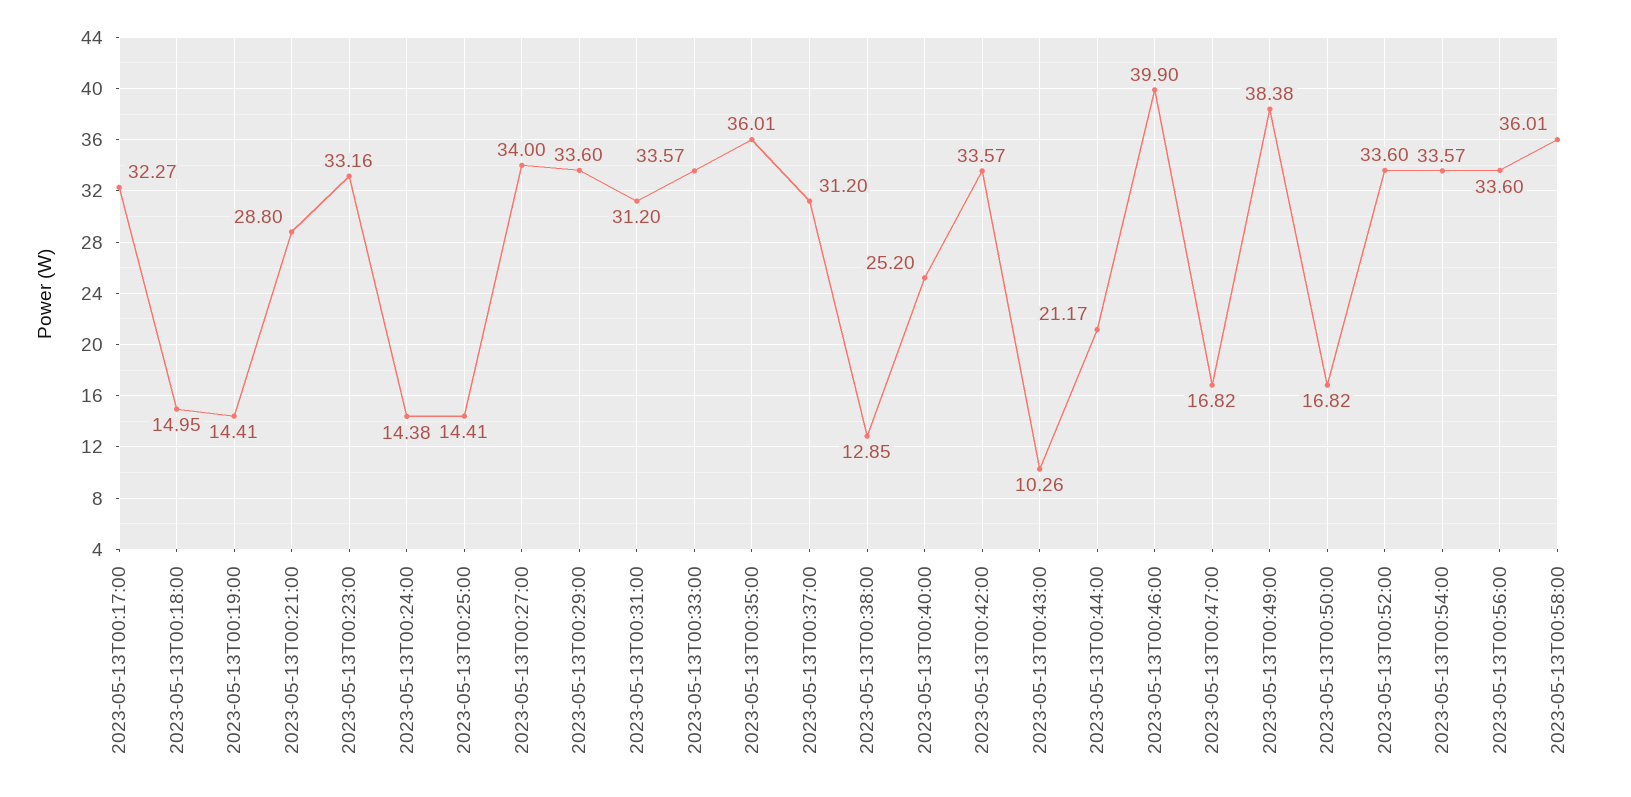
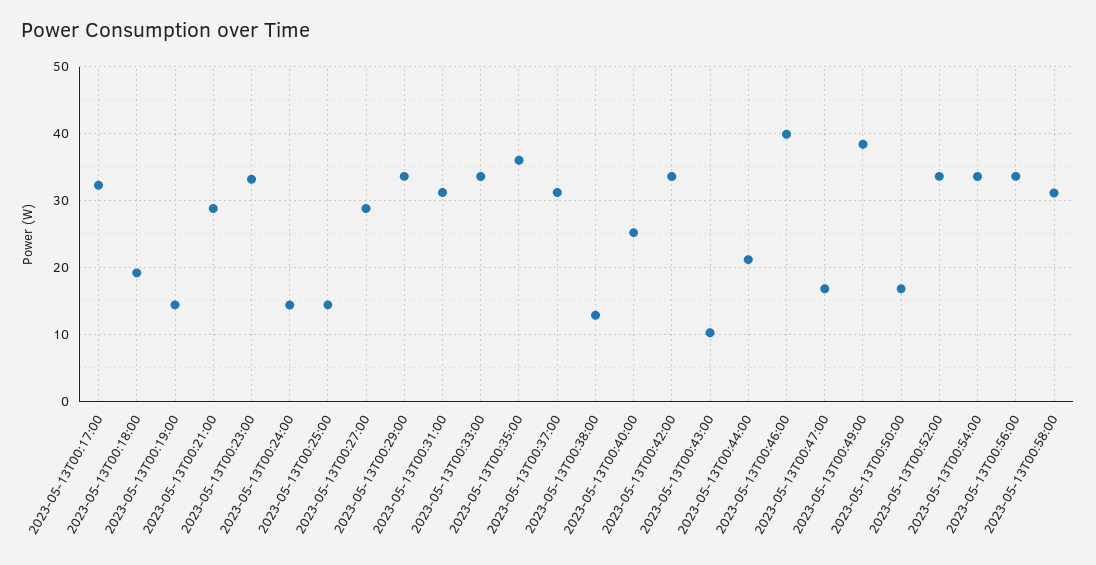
  {
    "2023-05-13T00:17:00": 32.27,
-   "2023-05-13T00:18:00": 14.95,
+   "2023-05-13T00:18:00": 19,
    "2023-05-13T00:19:00": 14.41,
    "2023-05-13T00:21:00": 28.8,
    "2023-05-13T00:23:00": 33.16,
    "2023-05-13T00:24:00": 14.38,
    "2023-05-13T00:25:00": 14.41,
-   "2023-05-13T00:27:00": 34,
+   "2023-05-13T00:27:00": 29,
    "2023-05-13T00:29:00": 33.6,
    "2023-05-13T00:31:00": 31.2,
    "2023-05-13T00:33:00": 33.57,
    "2023-05-13T00:35:00": 36.01,
    "2023-05-13T00:37:00": 31.2,
    "2023-05-13T00:38:00": 12.85,
    "2023-05-13T00:40:00": 25.2,
    "2023-05-13T00:42:00": 33.57,
    "2023-05-13T00:43:00": 10.26,
    "2023-05-13T00:44:00": 21.17,
    "2023-05-13T00:46:00": 39.9,
    "2023-05-13T00:47:00": 16.82,
    "2023-05-13T00:49:00": 38.38,
    "2023-05-13T00:50:00": 16.82,
    "2023-05-13T00:52:00": 33.6,
    "2023-05-13T00:54:00": 33.57,
    "2023-05-13T00:56:00": 33.6,
-   "2023-05-13T00:58:00": 36.01
+   "2023-05-13T00:58:00": 31
  }

